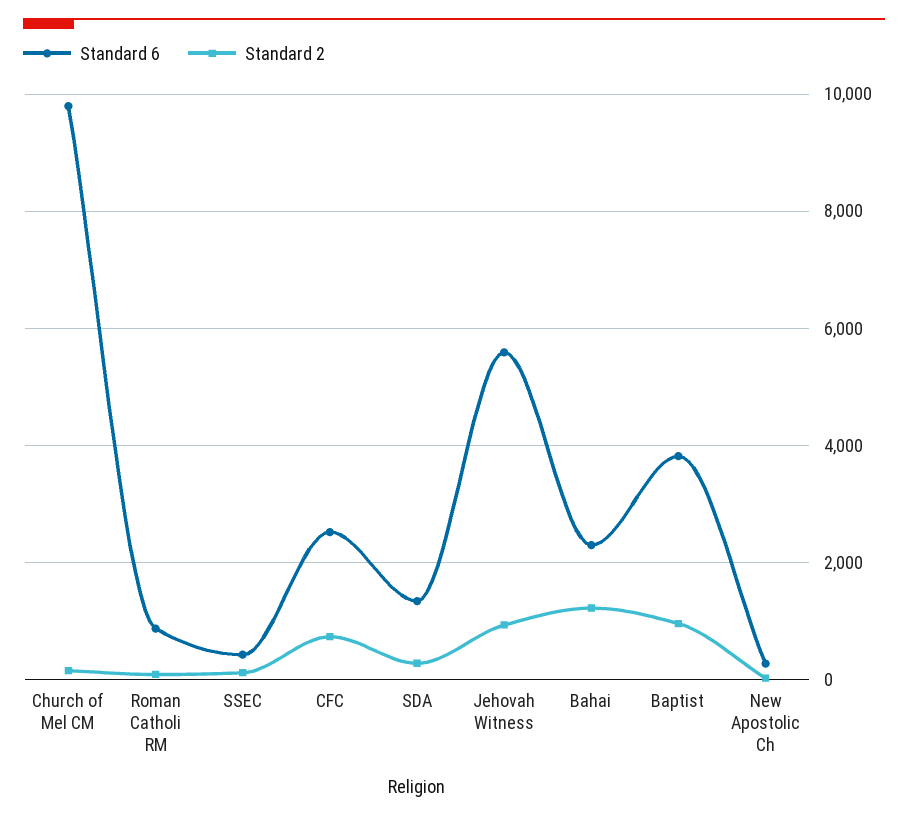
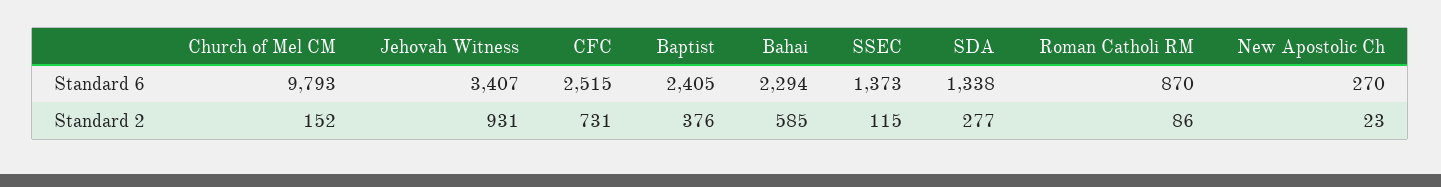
  {
    "Standard 6": {
      "Church of Mel CM": 9793,
      "Roman Catholi RM": 870,
-     "SSEC": 400,
+     "SSEC": 1373,
      "CFC": 2515,
      "SDA": 1338,
-     "Jehovah Witness": 5600,
+     "Jehovah Witness": 3407,
      "Bahai": 2294,
-     "Baptist": 3800,
+     "Baptist": 2405,
      "New Apostolic Ch": 270
    },
    "Standard 2": {
      "Church of Mel CM": 152,
      "Roman Catholi RM": 86,
      "SSEC": 115,
      "CFC": 731,
      "SDA": 277,
      "Jehovah Witness": 931,
-     "Bahai": 1200,
+     "Bahai": 585,
-     "Baptist": 1000,
+     "Baptist": 376,
      "New Apostolic Ch": 23
    }
  }

